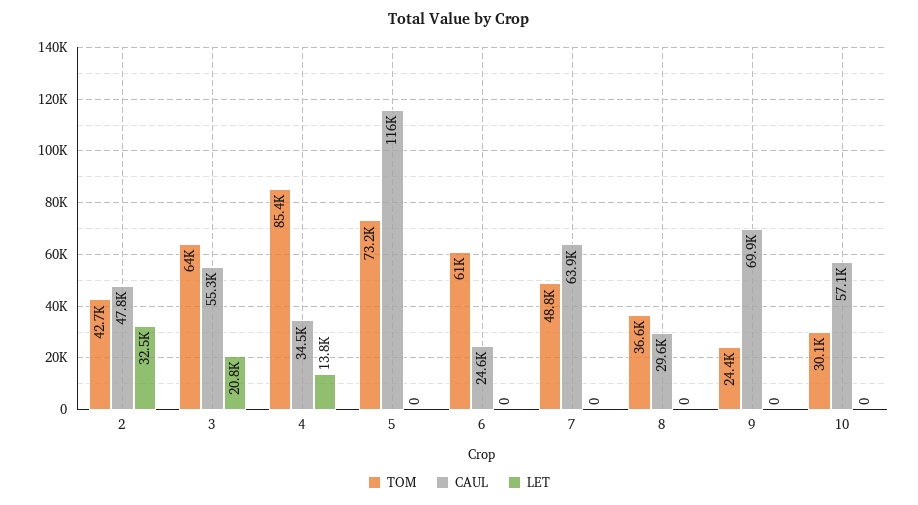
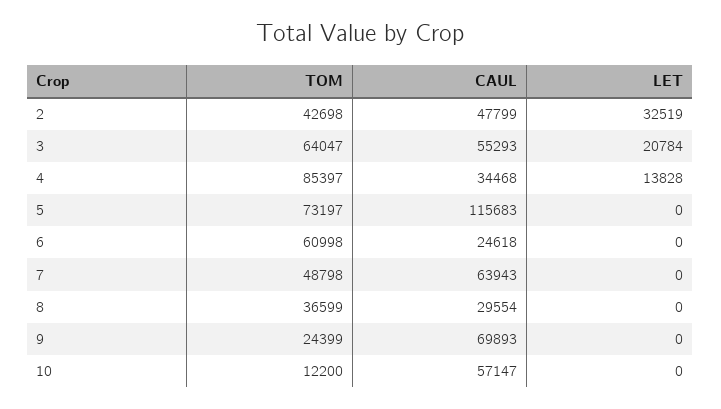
  {
    "TOM": {
      "2": 42698,
      "3": 64047,
      "4": 85397,
      "5": 73197,
      "6": 60998,
      "7": 48798,
      "8": 36599,
      "9": 24399,
-     "10": 30100
+     "10": 12200
    },
    "CAUL": {
      "2": 47799,
      "3": 55293,
      "4": 34468,
      "5": 115683,
      "6": 24618,
      "7": 63943,
      "8": 29554,
      "9": 69893,
      "10": 57147
    },
    "LET": {
      "2": 32519,
      "3": 20784,
      "4": 13828,
      "5": 0,
      "6": 0,
      "7": 0,
      "8": 0,
      "9": 0,
      "10": 0
    }
  }

